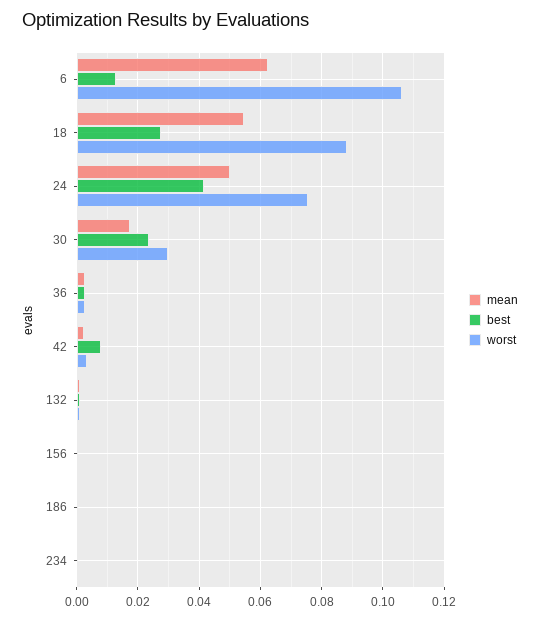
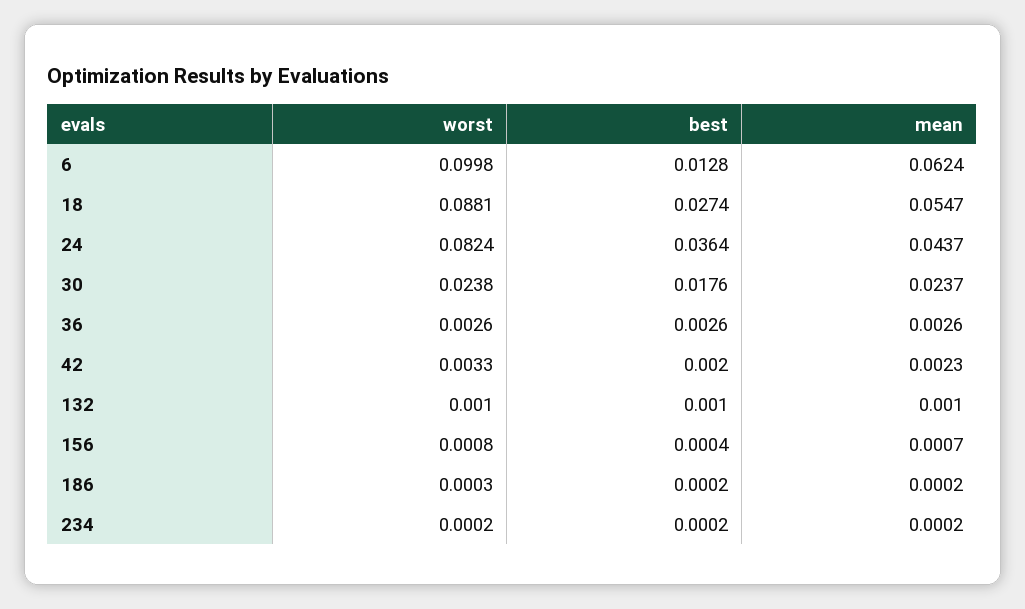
  {
    "mean": {
      "6": 0.0624,
      "18": 0.0547,
-     "24": 0.05,
+     "24": 0.0437,
-     "30": 0.018,
+     "30": 0.0237,
      "36": 0.0026,
      "42": 0.0023,
      "132": 0.001,
      "156": 0.0007,
      "186": 0.0002,
      "234": 0.0002
    },
    "best": {
      "6": 0.0128,
      "18": 0.0274,
-     "24": 0.042,
+     "24": 0.0364,
-     "30": 0.024,
+     "30": 0.0176,
      "36": 0.0026,
-     "42": 0.008,
+     "42": 0.002,
      "132": 0.001,
      "156": 0.0004,
      "186": 0.0002,
      "234": 0.0002
    },
    "worst": {
-     "6": 0.106,
+     "6": 0.0998,
      "18": 0.0881,
-     "24": 0.076,
+     "24": 0.0824,
-     "30": 0.03,
+     "30": 0.0238,
      "36": 0.0026,
      "42": 0.0033,
      "132": 0.001,
      "156": 0.0008,
      "186": 0.0003,
      "234": 0.0002
    }
  }

